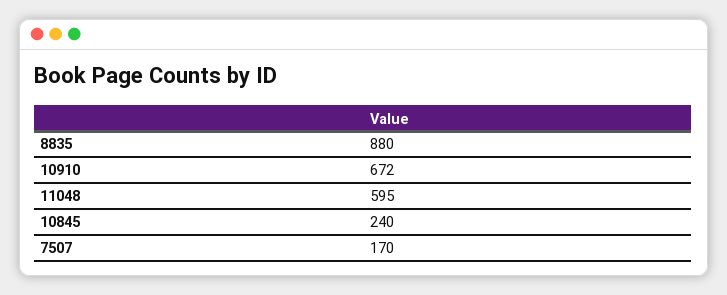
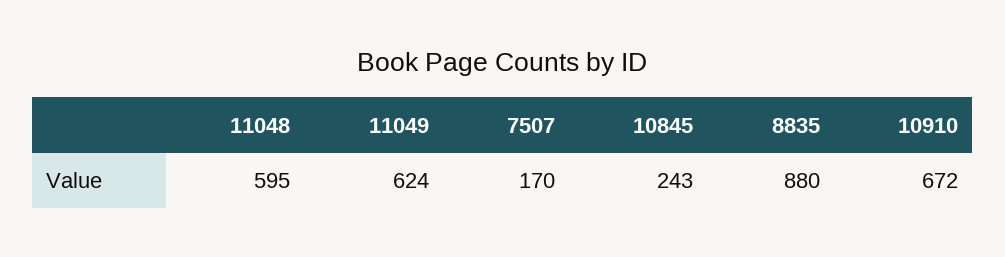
  {
    "8835": 880,
    "10910": 672,
    "11048": 595,
-   "10845": 240,
+   "10845": 243,
-   "7507": 170
+   "7507": 170,
+   "11049": 624
  }

